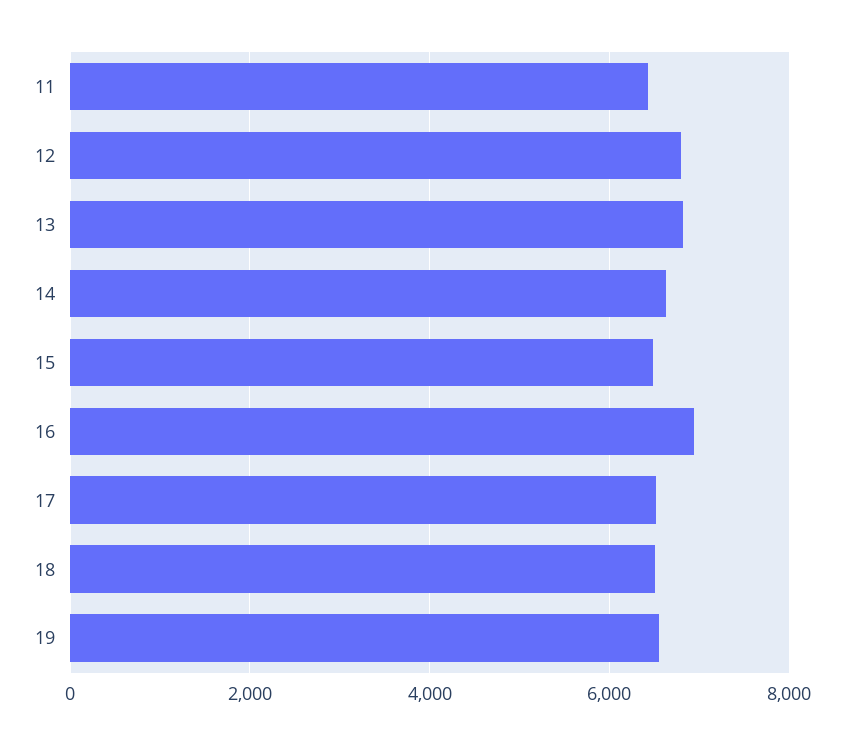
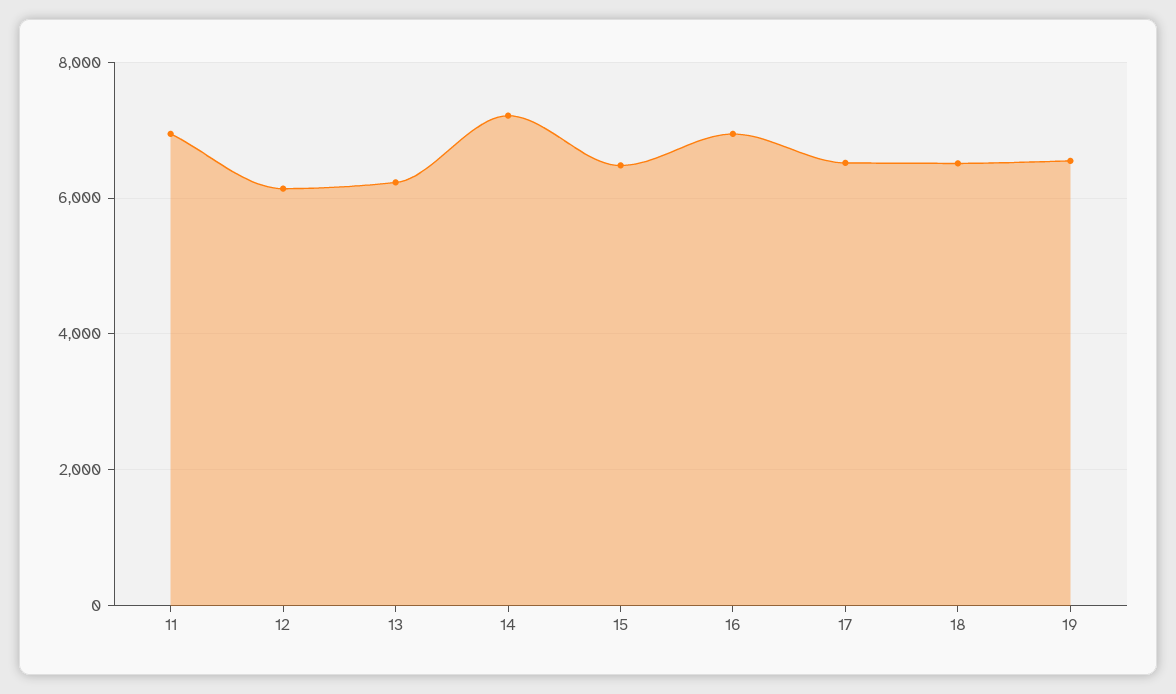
  {
-   "11": 6400,
+   "11": 7000,
-   "12": 6800,
+   "12": 6200,
-   "13": 6800,
+   "13": 6200,
-   "14": 6600,
+   "14": 7200,
    "15": 6400,
    "16": 7000,
    "17": 6600,
    "18": 6600,
    "19": 6600
  }

